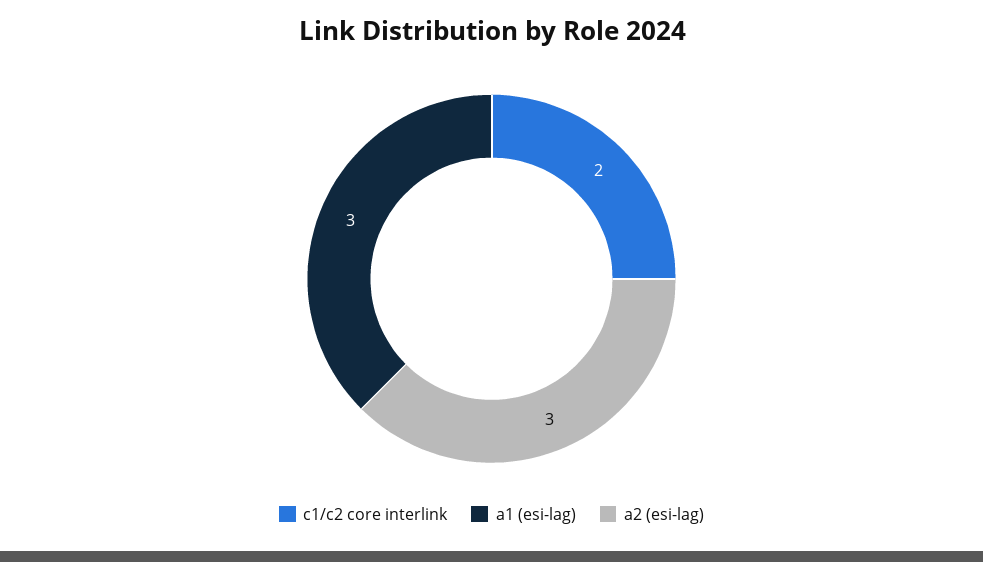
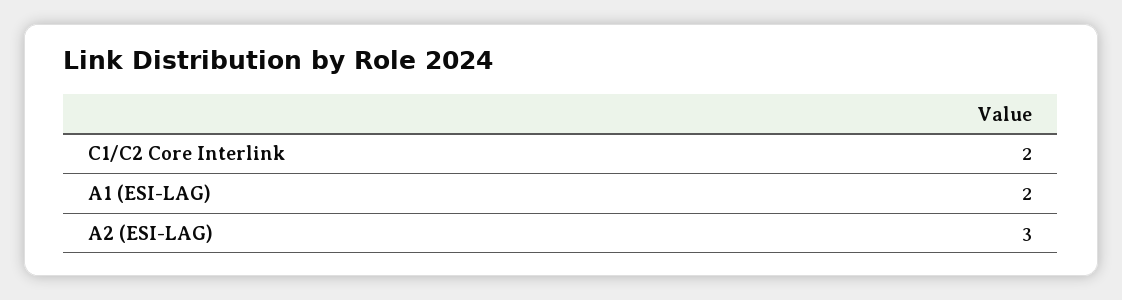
  {
    "c1/c2 core interlink": 2,
-   "a1 (esi-lag)": 3,
+   "a1 (esi-lag)": 2,
    "a2 (esi-lag)": 3
  }

